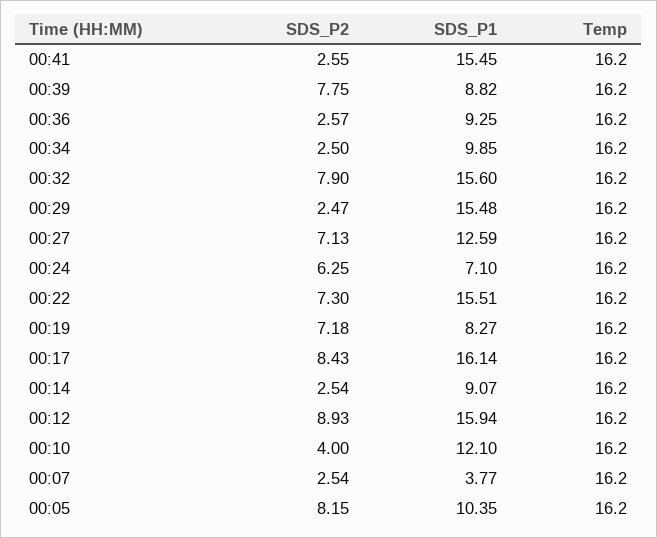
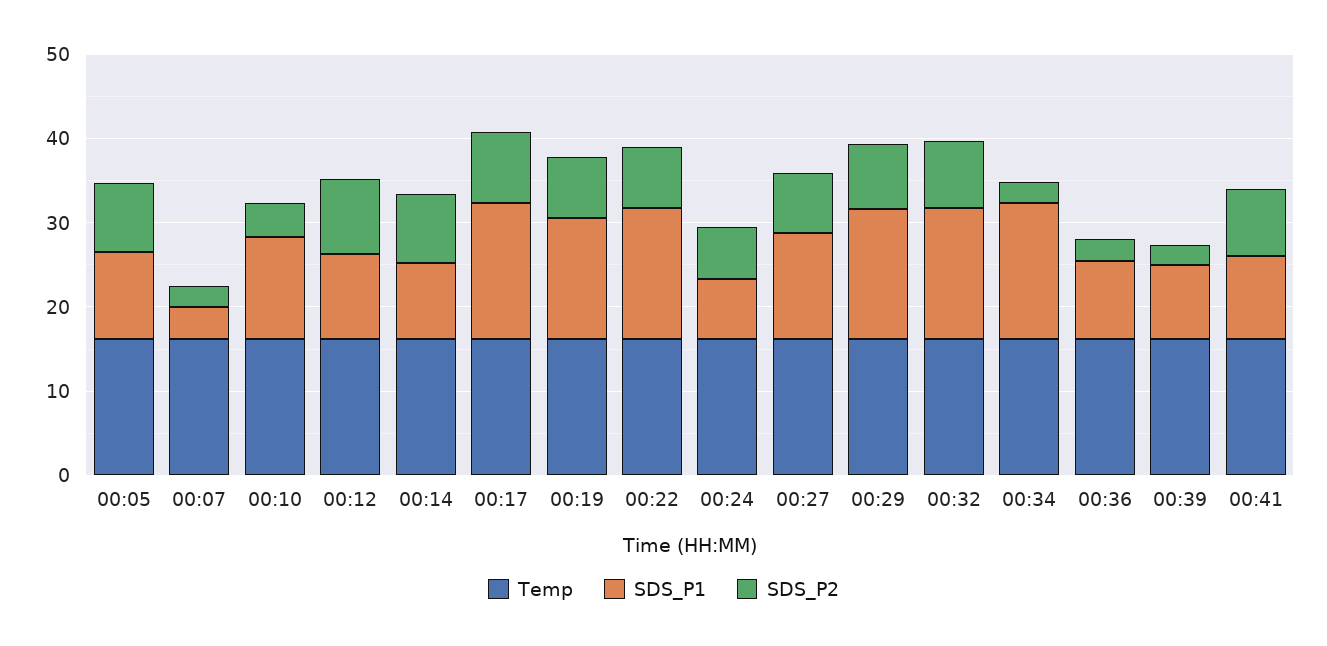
  {
    "SDS_P2": {
-     "00:41": 2.55,
+     "00:41": 8,
-     "00:39": 7.75,
+     "00:39": 2,
      "00:36": 2.57,
      "00:34": 2.5,
      "00:32": 7.9,
-     "00:29": 2.47,
+     "00:29": 8,
      "00:27": 7.13,
      "00:24": 6.25,
      "00:22": 7.3,
      "00:19": 7.18,
      "00:17": 8.43,
-     "00:14": 2.54,
+     "00:14": 8,
      "00:12": 8.93,
      "00:10": 4,
      "00:07": 2.54,
      "00:05": 8.15
    },
    "SDS_P1": {
-     "00:41": 15.45,
+     "00:41": 10,
      "00:39": 8.82,
      "00:36": 9.25,
-     "00:34": 9.85,
+     "00:34": 16,
      "00:32": 15.6,
      "00:29": 15.48,
      "00:27": 12.59,
      "00:24": 7.1,
      "00:22": 15.51,
-     "00:19": 8.27,
+     "00:19": 14,
      "00:17": 16.14,
      "00:14": 9.07,
-     "00:12": 15.94,
+     "00:12": 10,
      "00:10": 12.1,
      "00:07": 3.77,
      "00:05": 10.35
    },
    "Temp": {
      "00:41": 16.2,
      "00:39": 16.2,
      "00:36": 16.2,
      "00:34": 16.2,
      "00:32": 16.2,
      "00:29": 16.2,
      "00:27": 16.2,
      "00:24": 16.2,
      "00:22": 16.2,
      "00:19": 16.2,
      "00:17": 16.2,
      "00:14": 16.2,
      "00:12": 16.2,
      "00:10": 16.2,
      "00:07": 16.2,
      "00:05": 16.2
    }
  }

